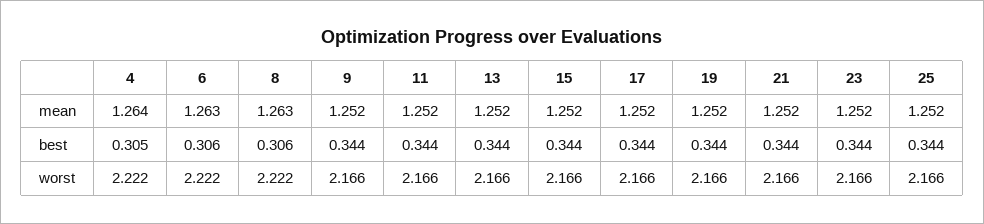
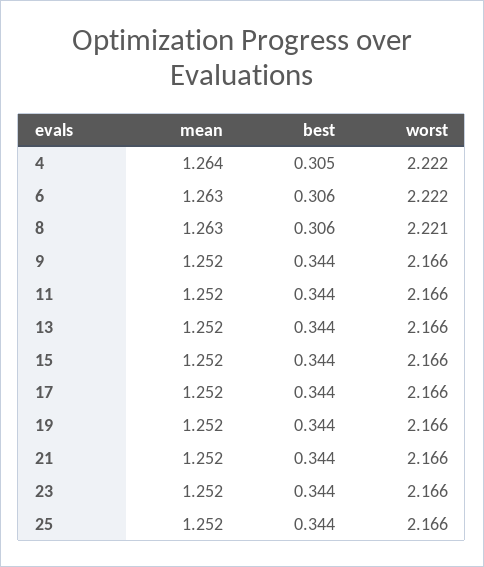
  {
    "4": {
      "mean": 1.264,
      "best": 0.305,
      "worst": 2.222
    },
    "6": {
      "mean": 1.263,
      "best": 0.306,
      "worst": 2.222
    },
    "8": {
      "mean": 1.263,
      "best": 0.306,
-     "worst": 2.222
+     "worst": 2.221
    },
    "9": {
      "mean": 1.252,
      "best": 0.344,
      "worst": 2.166
    },
    "11": {
      "mean": 1.252,
      "best": 0.344,
      "worst": 2.166
    },
    "13": {
      "mean": 1.252,
      "best": 0.344,
      "worst": 2.166
    },
    "15": {
      "mean": 1.252,
      "best": 0.344,
      "worst": 2.166
    },
    "17": {
      "mean": 1.252,
      "best": 0.344,
      "worst": 2.166
    },
    "19": {
      "mean": 1.252,
      "best": 0.344,
      "worst": 2.166
    },
    "21": {
      "mean": 1.252,
      "best": 0.344,
      "worst": 2.166
    },
    "23": {
      "mean": 1.252,
      "best": 0.344,
      "worst": 2.166
    },
    "25": {
      "mean": 1.252,
      "best": 0.344,
      "worst": 2.166
    }
  }

